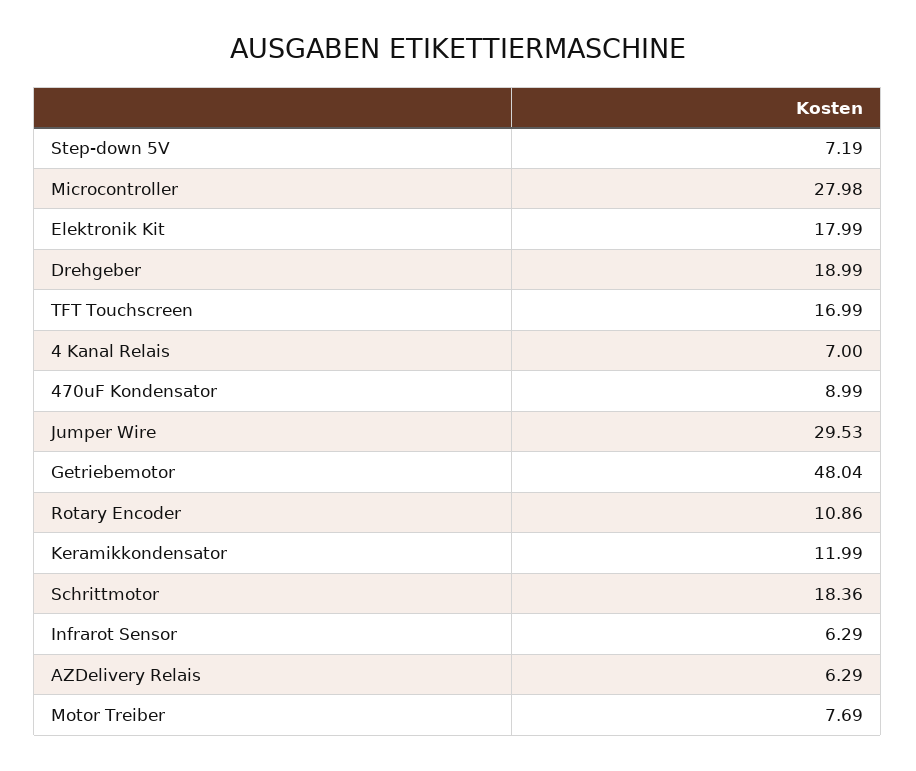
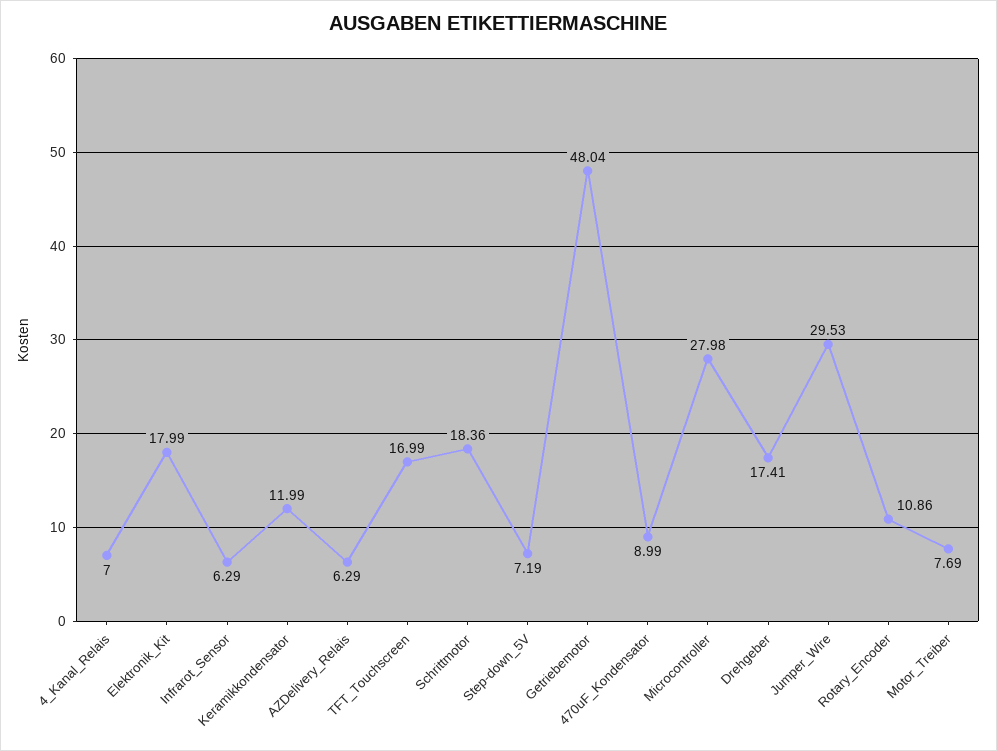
  {
    "Step-down 5V": 7.19,
    "Microcontroller": 27.98,
    "Elektronik Kit": 17.99,
-   "Drehgeber": 18.99,
+   "Drehgeber": 17.41,
    "TFT Touchscreen": 16.99,
    "4 Kanal Relais": 7,
    "470uF Kondensator": 8.99,
    "Jumper Wire": 29.53,
    "Getriebemotor": 48.04,
    "Rotary Encoder": 10.86,
    "Keramikkondensator": 11.99,
    "Schrittmotor": 18.36,
    "Infrarot Sensor": 6.29,
    "AZDelivery Relais": 6.29,
    "Motor Treiber": 7.69
  }

